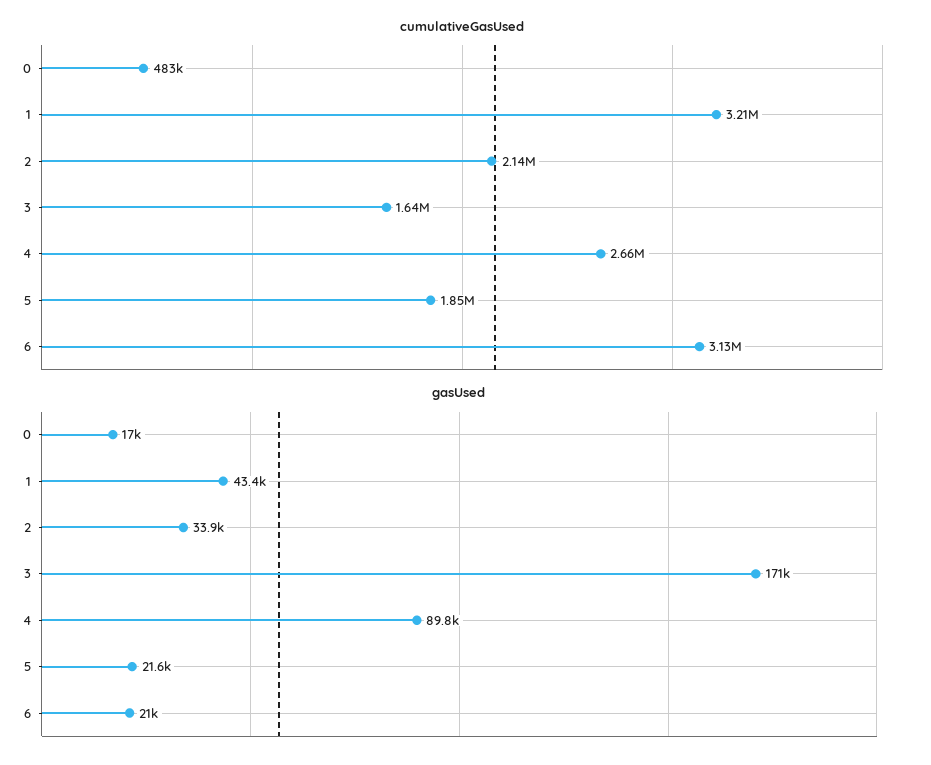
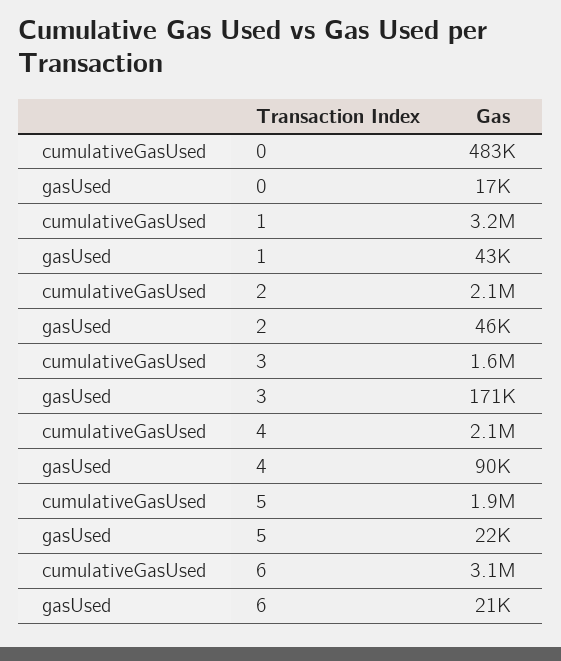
  {
    "cumulativeGasUsed": {
      "0": 483000,
      "1": 3210000,
      "2": 2140000,
      "3": 1640000,
-     "4": 2660000,
+     "4": 2100000,
      "5": 1850000,
      "6": 3130000
    },
    "gasUsed": {
      "0": 17000,
      "1": 43400,
-     "2": 33900,
+     "2": 46000,
      "3": 171000,
      "4": 89800,
      "5": 21600,
      "6": 21000
    }
  }

